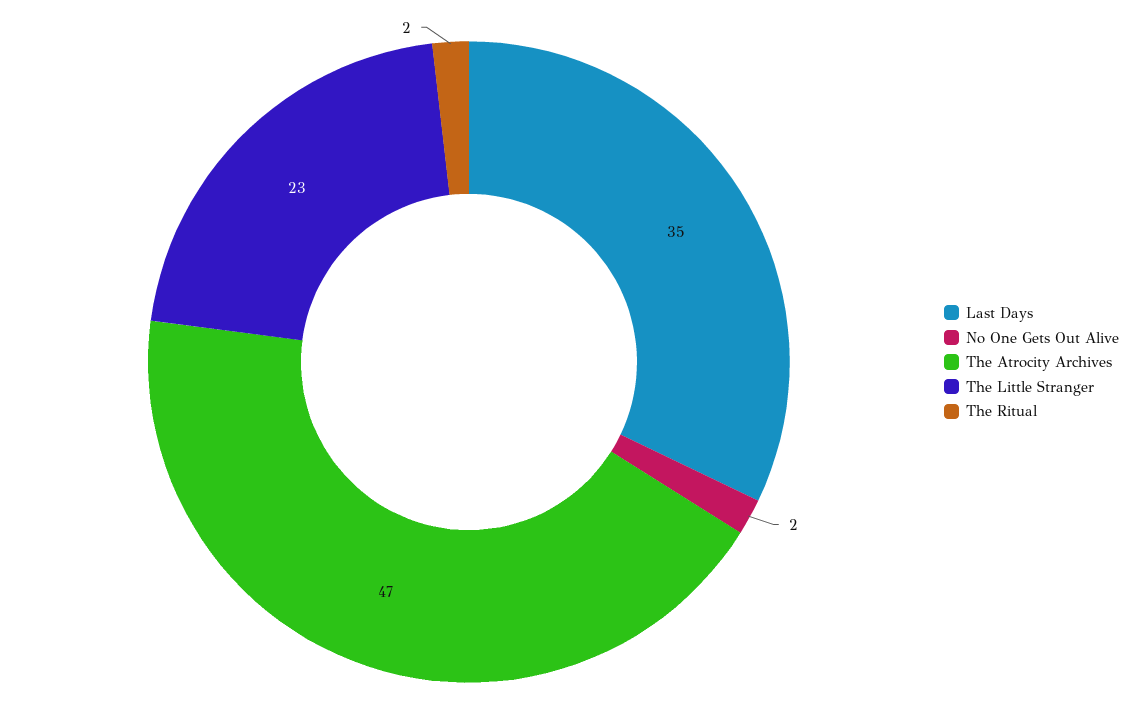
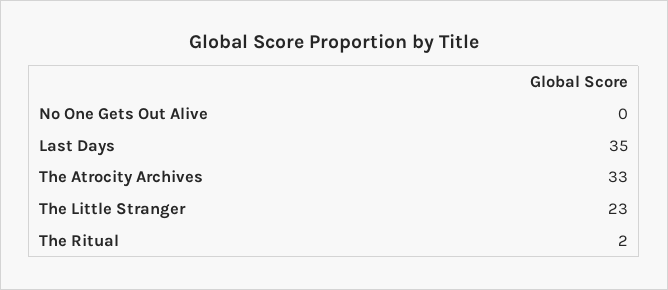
  {
    "Last Days": 35,
-   "No One Gets Out Alive": 2,
+   "No One Gets Out Alive": 0,
-   "The Atrocity Archives": 47,
+   "The Atrocity Archives": 33,
    "The Little Stranger": 23,
    "The Ritual": 2
  }

